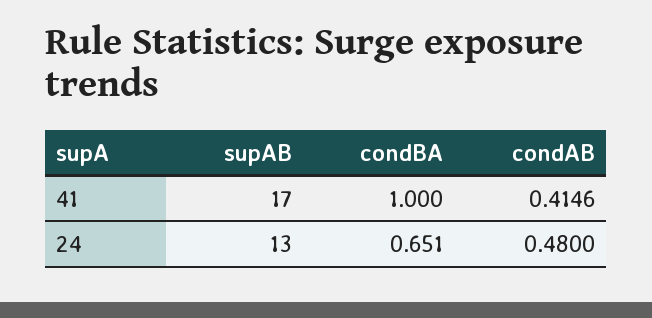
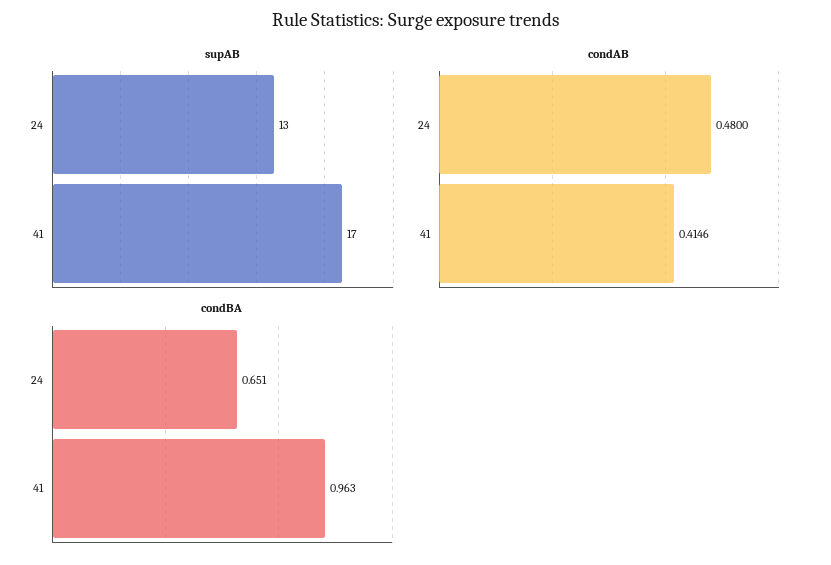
  {
    "supAB": {
      "41": 17,
      "24": 13
    },
    "condBA": {
-     "41": 1,
+     "41": 0.963,
      "24": 0.651
    },
    "condAB": {
      "41": 0.4146,
      "24": 0.48
    }
  }

